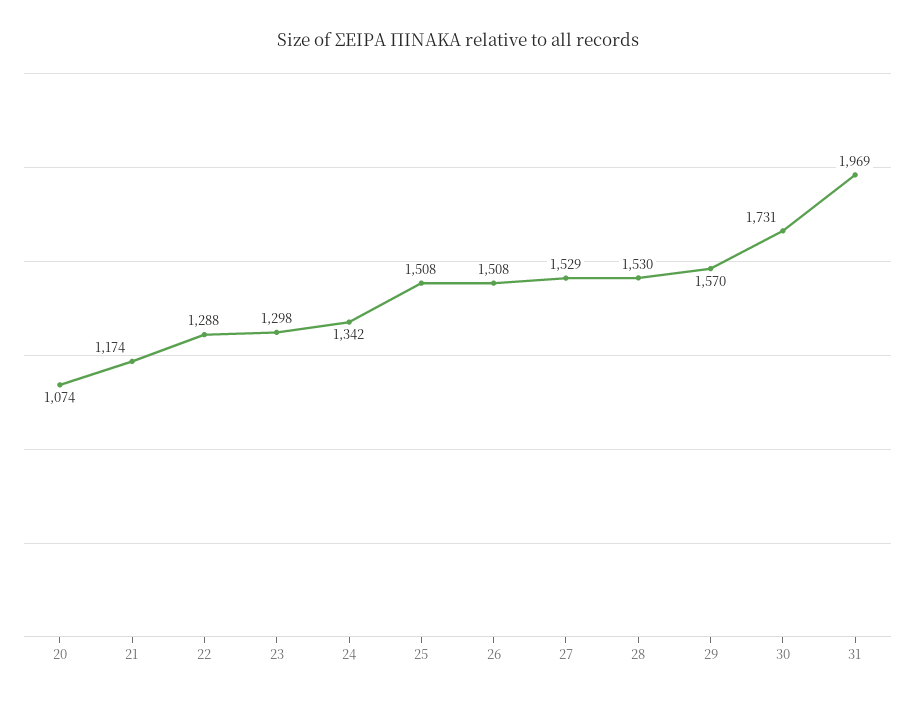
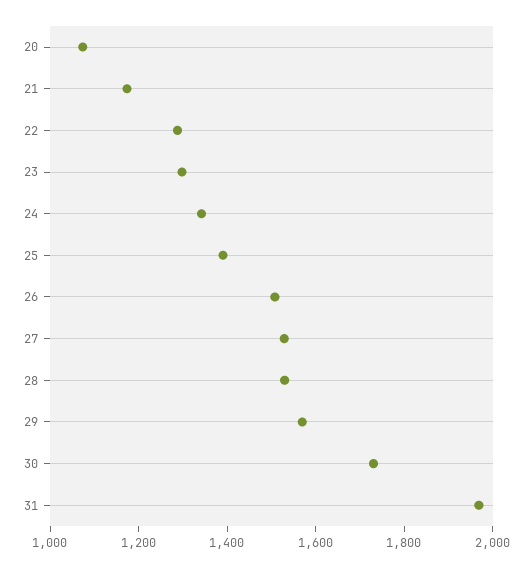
  {
    "20": 1074,
    "21": 1174,
    "22": 1288,
    "23": 1298,
    "24": 1342,
-   "25": 1508,
+   "25": 1400,
    "26": 1508,
    "27": 1529,
    "28": 1530,
    "29": 1570,
    "30": 1731,
    "31": 1969
  }

